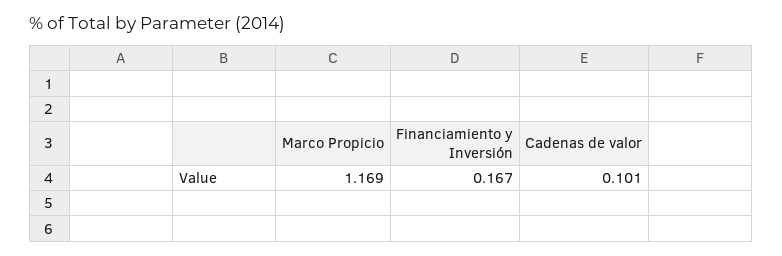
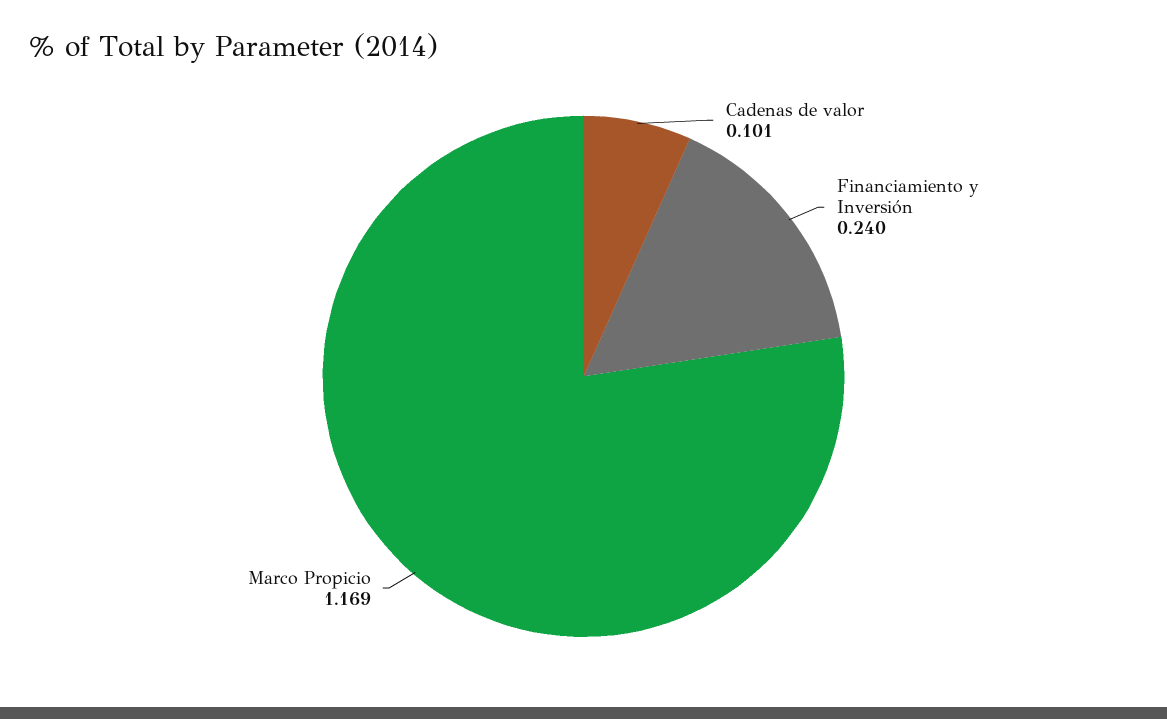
  {
    "Marco Propicio": 1.169,
-   "Financiamiento y Inversión": 0.167,
+   "Financiamiento y Inversión": 0.24,
    "Cadenas de valor": 0.101
  }

